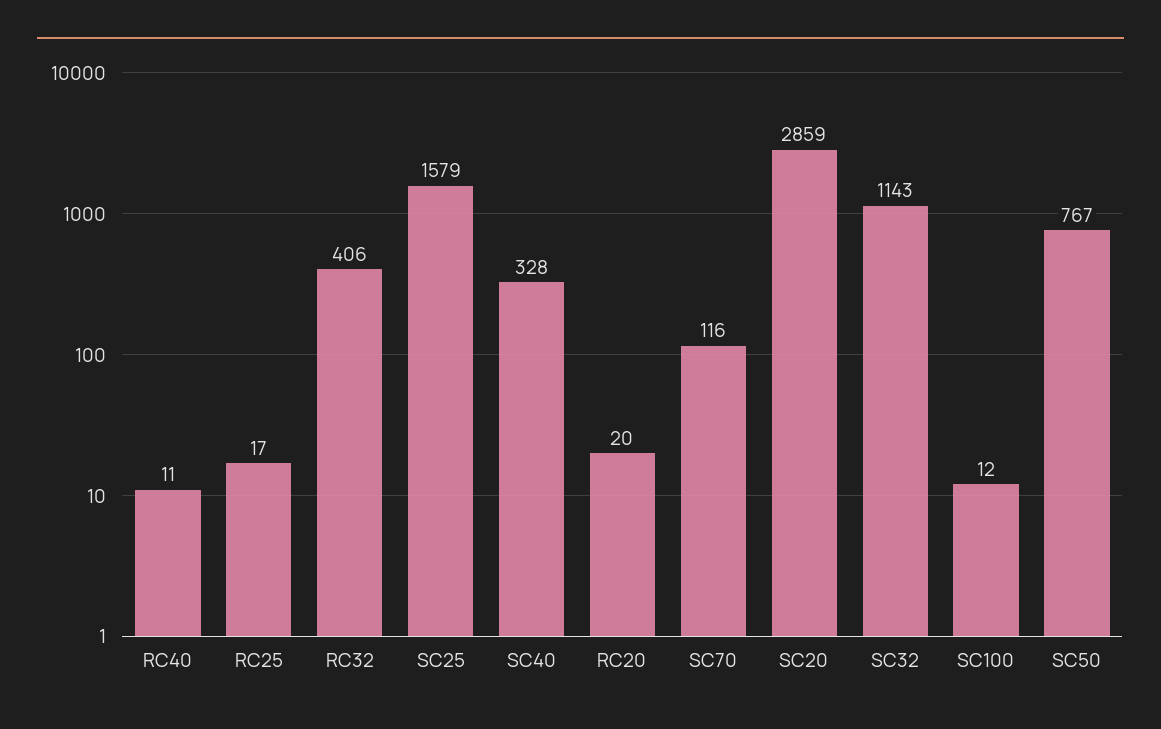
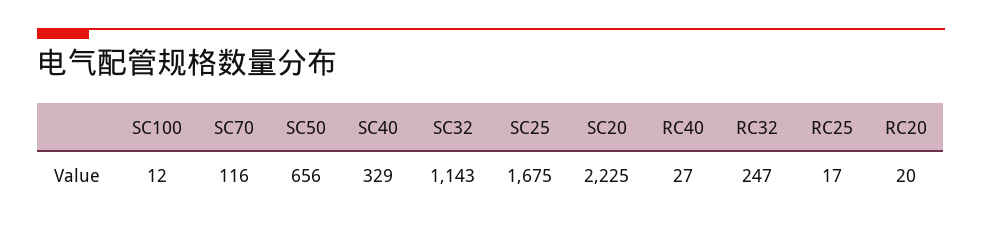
  {
-   "RC40": 11,
+   "RC40": 27,
    "RC25": 17,
-   "RC32": 406,
+   "RC32": 247,
-   "SC25": 1579,
+   "SC25": 1675,
-   "SC40": 328,
+   "SC40": 329,
    "RC20": 20,
    "SC70": 116,
-   "SC20": 2859,
+   "SC20": 2225,
    "SC32": 1143,
    "SC100": 12,
-   "SC50": 767
+   "SC50": 656
  }

